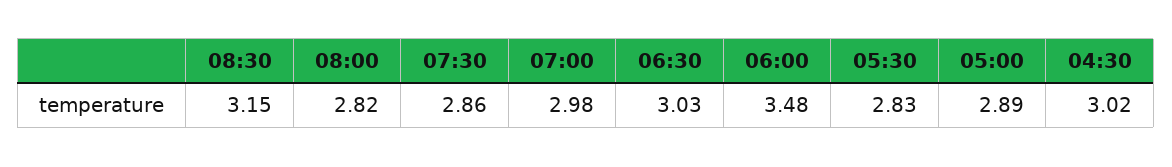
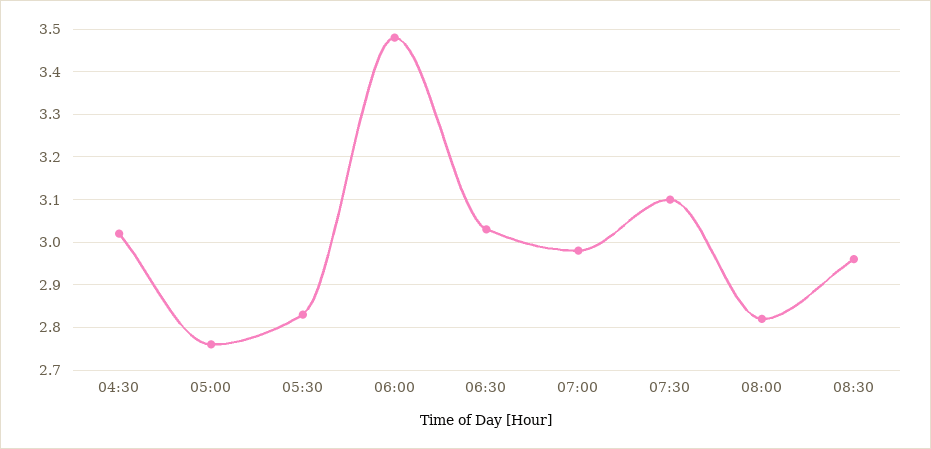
  {
-   "08:30": 3.15,
+   "08:30": 2.95,
    "08:00": 2.82,
-   "07:30": 2.86,
+   "07:30": 3.1,
    "07:00": 2.98,
    "06:30": 3.03,
    "06:00": 3.48,
    "05:30": 2.83,
-   "05:00": 2.89,
+   "05:00": 2.75,
    "04:30": 3.02
  }

